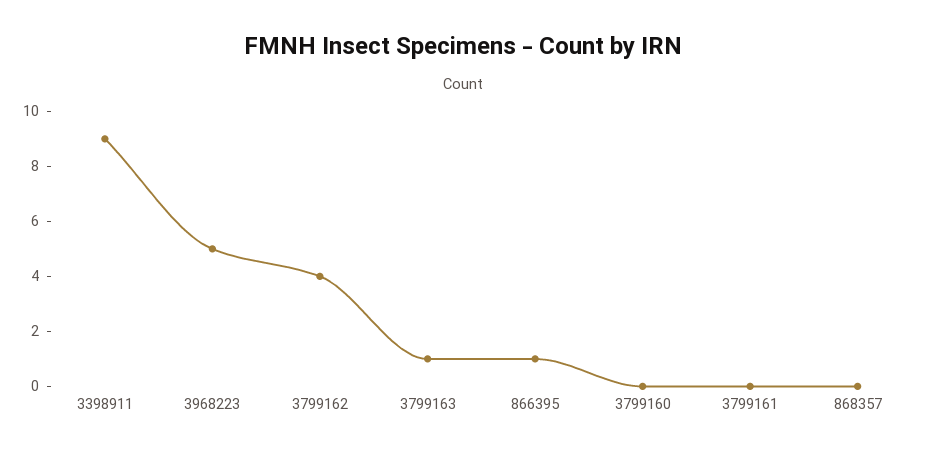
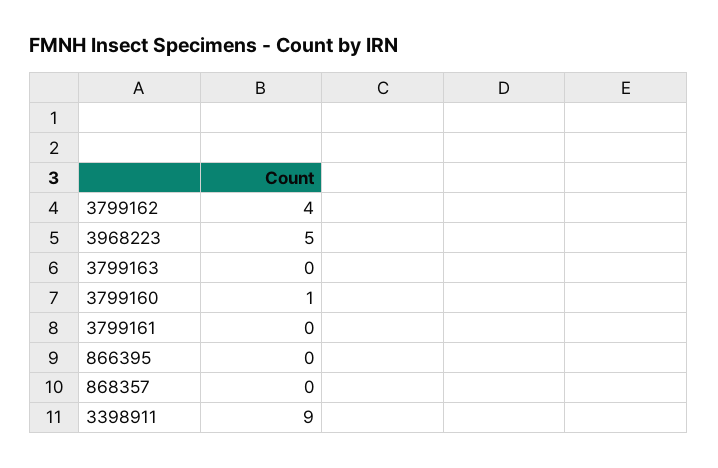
  {
    "3398911": 9,
    "3968223": 5,
    "3799162": 4,
-   "3799163": 1,
+   "3799163": 0,
-   "866395": 1,
+   "866395": 0,
-   "3799160": 0,
+   "3799160": 1,
    "3799161": 0,
    "868357": 0
  }

